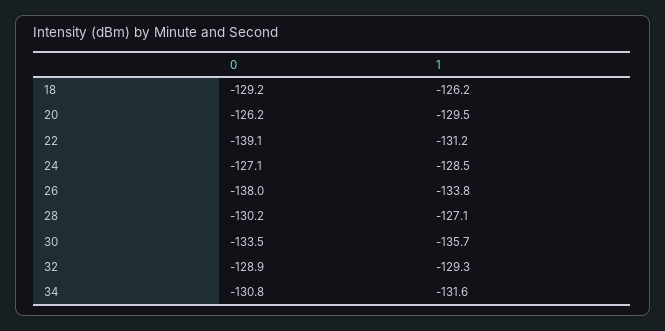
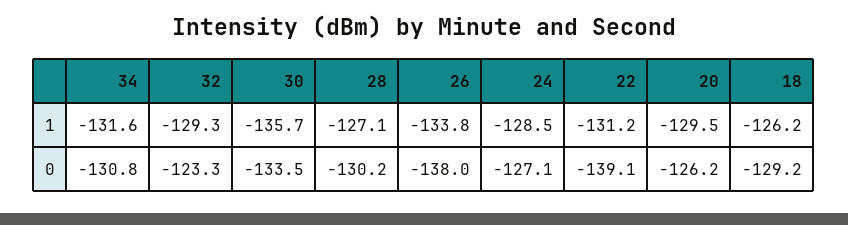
  {
    "0": {
      "18": -129.2,
      "20": -126.2,
      "22": -139.1,
      "24": -127.1,
      "26": -138,
      "28": -130.2,
      "30": -133.5,
-     "32": -128.9,
+     "32": -123.3,
      "34": -130.8
    },
    "1": {
      "18": -126.2,
      "20": -129.5,
      "22": -131.2,
      "24": -128.5,
      "26": -133.8,
      "28": -127.1,
      "30": -135.7,
      "32": -129.3,
      "34": -131.6
    }
  }

